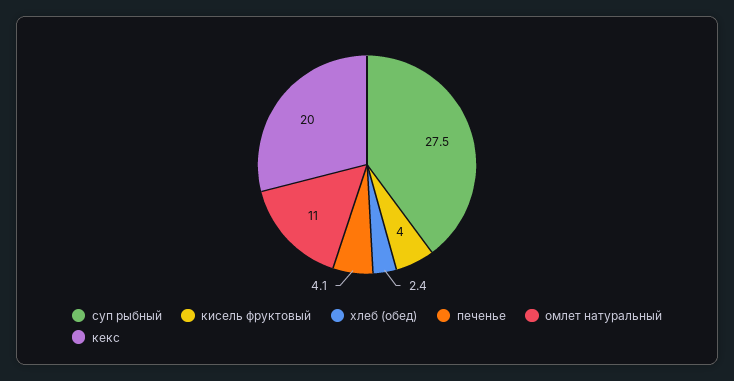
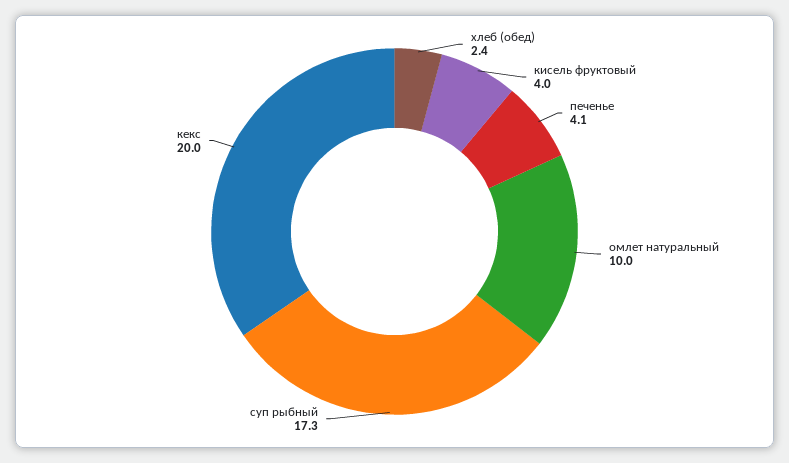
  {
-   "суп рыбный": 27.5,
+   "суп рыбный": 17.3,
    "кисель фруктовый": 4,
    "хлеб (обед)": 2.4,
    "печенье": 4.1,
-   "омлет натуральный": 11,
+   "омлет натуральный": 10,
    "кекс": 20
  }

